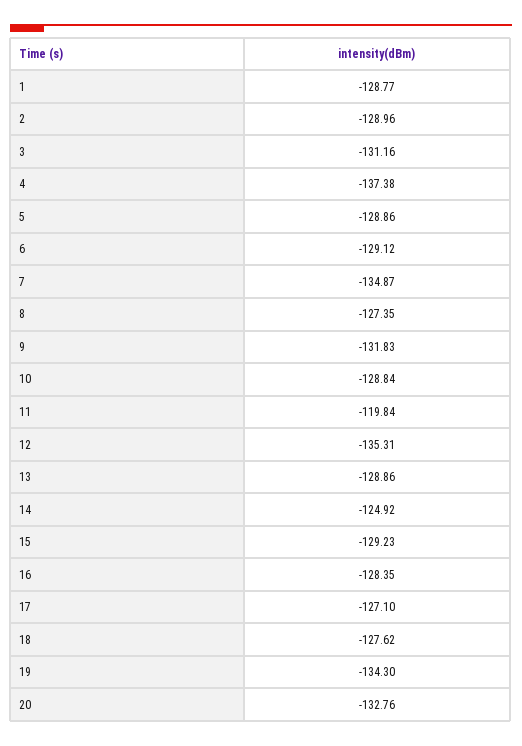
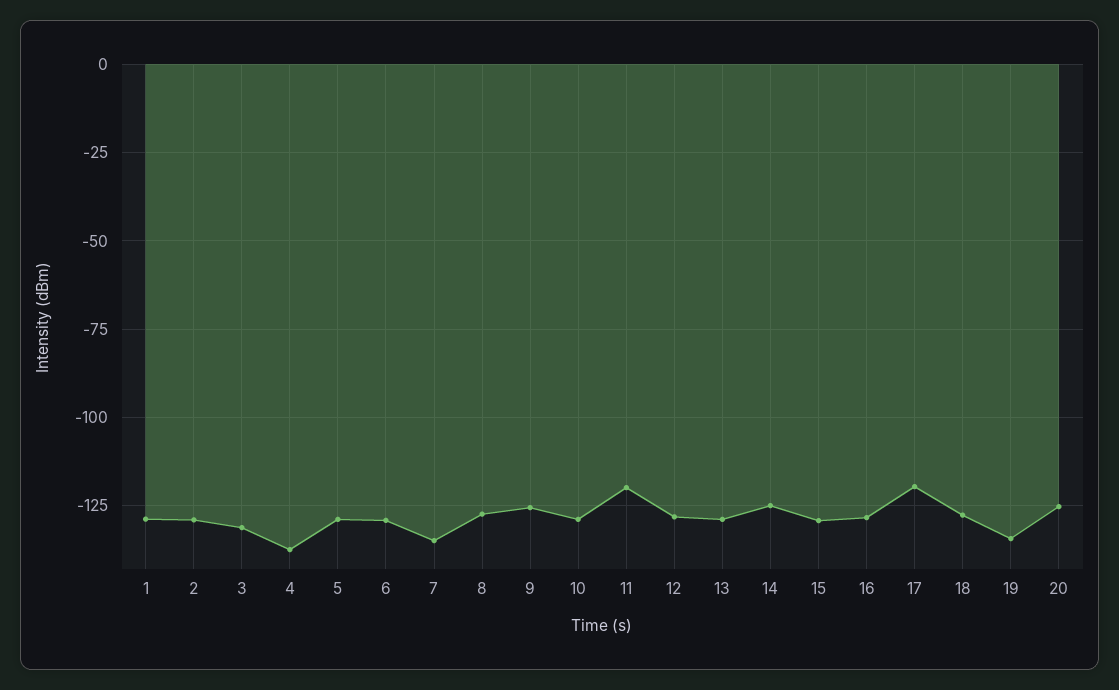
  {
    "1": -128.77,
    "2": -128.96,
    "3": -131.16,
    "4": -137.38,
    "5": -128.86,
    "6": -129.12,
    "7": -134.87,
    "8": -127.35,
-   "9": -131.83,
+   "9": -125,
    "10": -128.84,
    "11": -119.84,
-   "12": -135.31,
+   "12": -127.5,
    "13": -128.86,
    "14": -124.92,
    "15": -129.23,
    "16": -128.35,
-   "17": -127.1,
+   "17": -120,
    "18": -127.62,
    "19": -134.3,
-   "20": -132.76
+   "20": -125
  }

